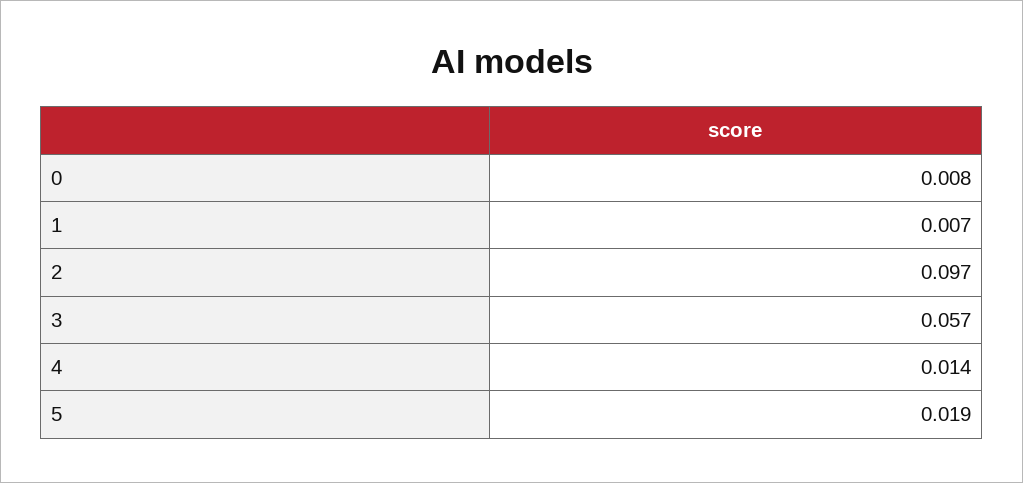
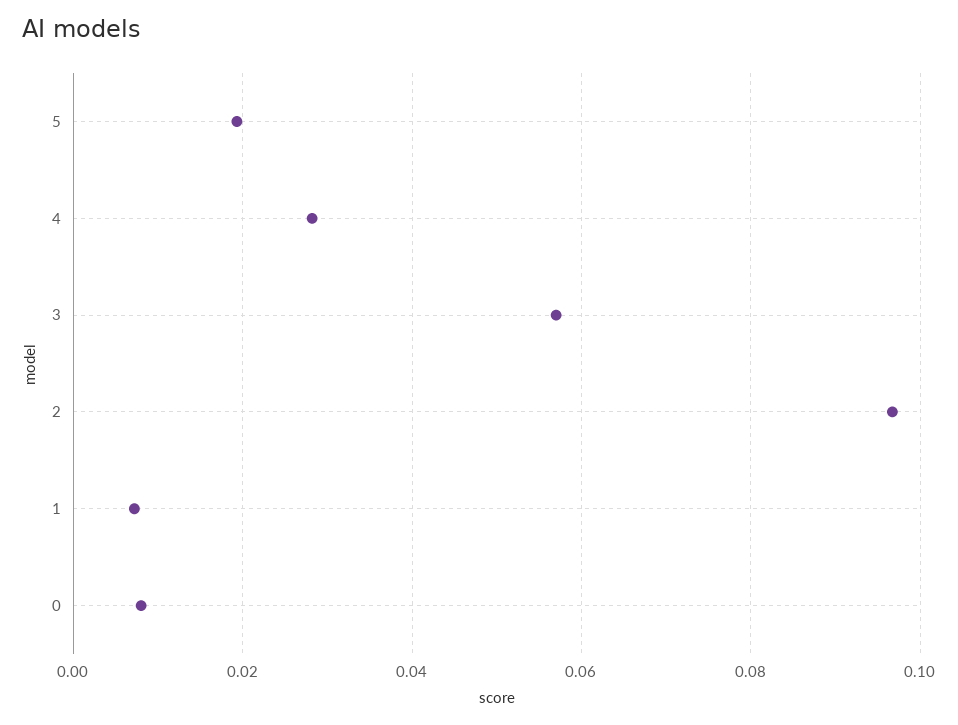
  {
    "0": 0.008,
    "1": 0.007,
    "2": 0.097,
    "3": 0.057,
-   "4": 0.014,
+   "4": 0.028,
    "5": 0.019
  }

